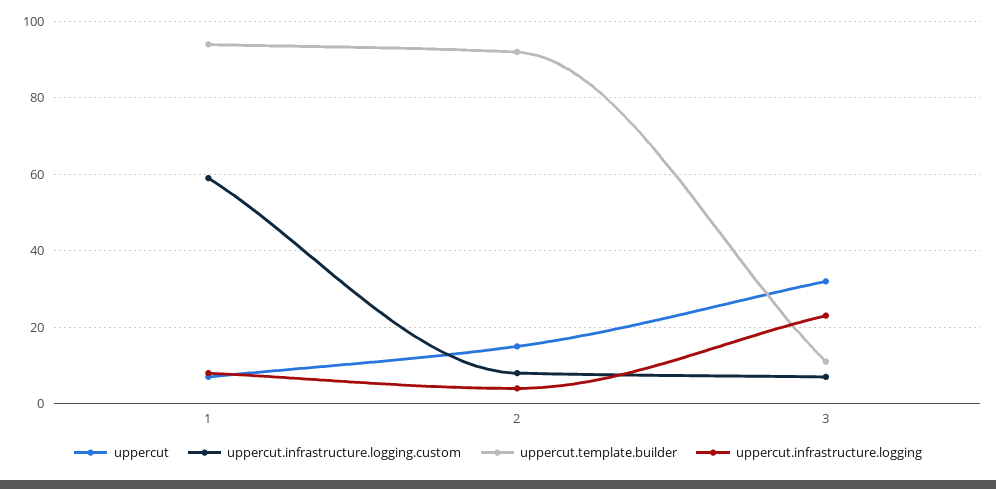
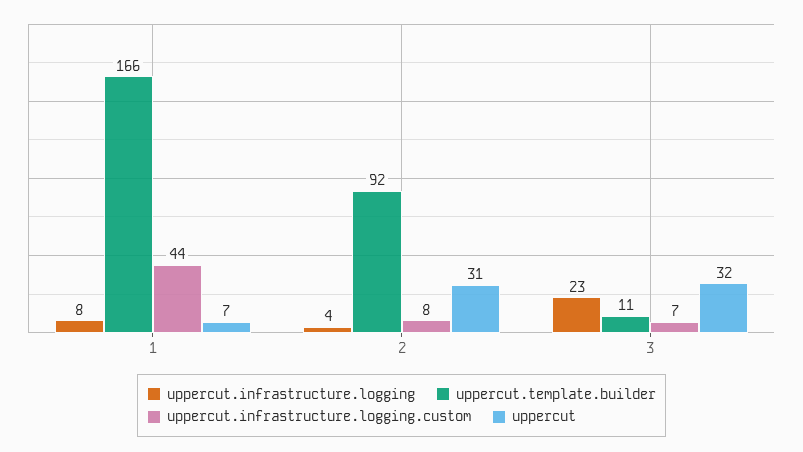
  {
    "uppercut": {
      "1": 7,
-     "2": 15,
+     "2": 31,
      "3": 32
    },
    "uppercut.infrastructure.logging.custom": {
-     "1": 60,
+     "1": 44,
      "2": 8,
      "3": 7
    },
    "uppercut.template.builder": {
-     "1": 95,
+     "1": 166,
      "2": 92,
      "3": 11
    },
    "uppercut.infrastructure.logging": {
      "1": 8,
      "2": 4,
      "3": 23
    }
  }

